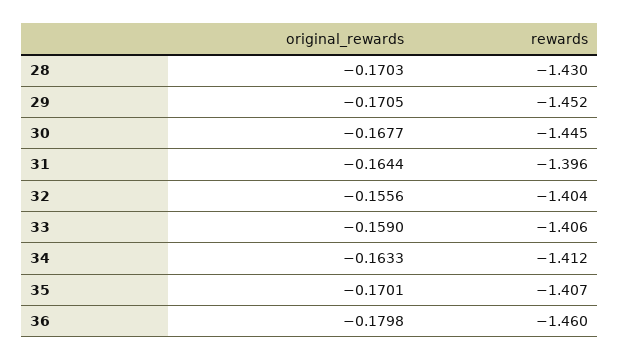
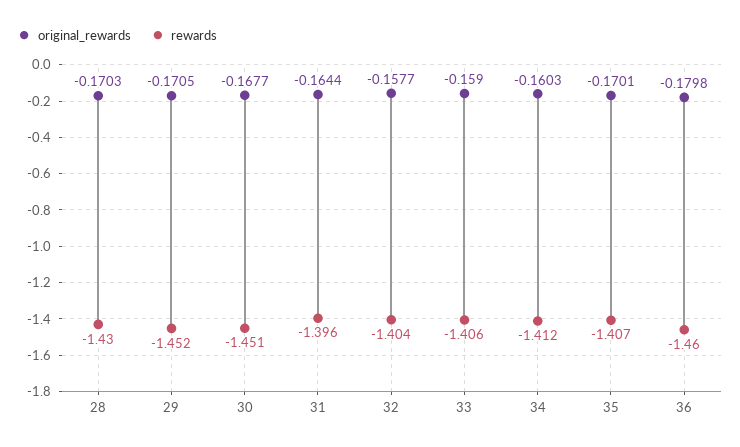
  {
    "original_rewards": {
      "28": -0.1703,
      "29": -0.1705,
      "30": -0.1677,
      "31": -0.1644,
-     "32": -0.1556,
+     "32": -0.1577,
      "33": -0.159,
-     "34": -0.1633,
+     "34": -0.1603,
      "35": -0.1701,
      "36": -0.1798
    },
    "rewards": {
      "28": -1.43,
      "29": -1.452,
-     "30": -1.445,
+     "30": -1.451,
      "31": -1.396,
      "32": -1.404,
      "33": -1.406,
      "34": -1.412,
      "35": -1.407,
      "36": -1.46
    }
  }

